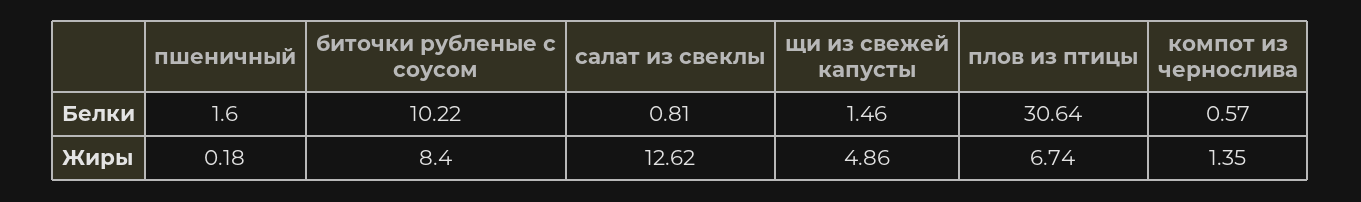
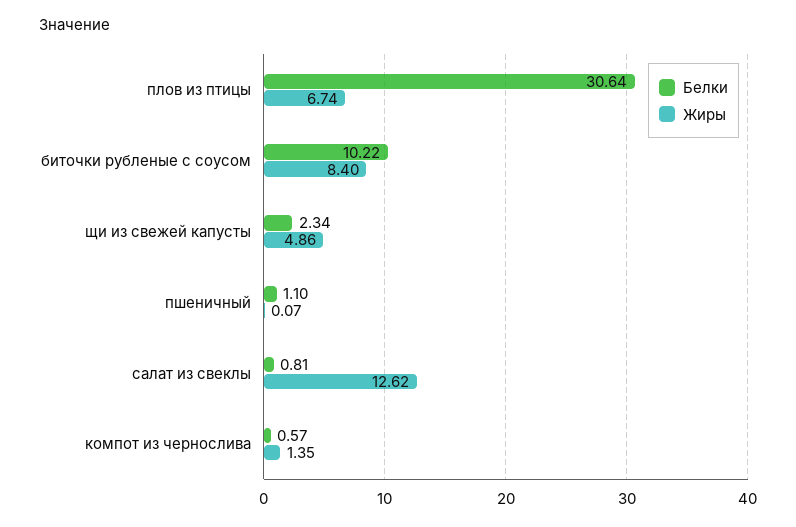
  {
    "Белки": {
-     "пшеничный": 1.6,
+     "пшеничный": 1.1,
      "биточки рубленые с соусом": 10.22,
      "салат из свеклы": 0.81,
-     "щи из свежей капусты": 1.46,
+     "щи из свежей капусты": 2.34,
      "плов из птицы": 30.64,
      "компот из чернослива": 0.57
    },
    "Жиры": {
-     "пшеничный": 0.18,
+     "пшеничный": 0.07,
      "биточки рубленые с соусом": 8.4,
      "салат из свеклы": 12.62,
      "щи из свежей капусты": 4.86,
      "плов из птицы": 6.74,
      "компот из чернослива": 1.35
    }
  }

